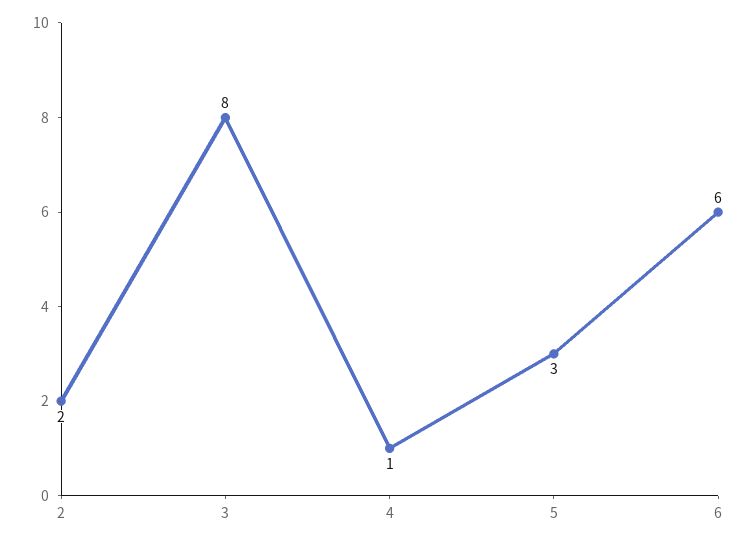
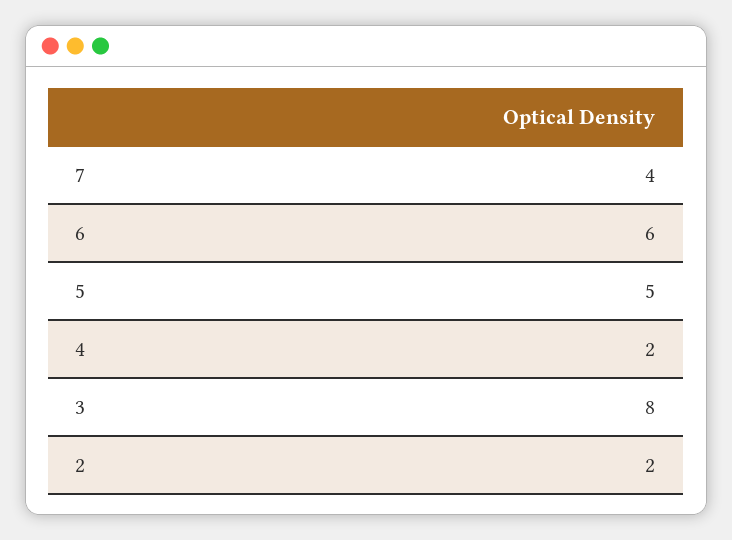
  {
    "2": 2,
    "3": 8,
-   "4": 1,
+   "4": 2,
-   "5": 3,
+   "5": 5,
-   "6": 6
+   "6": 6,
+   "7": 4
  }

